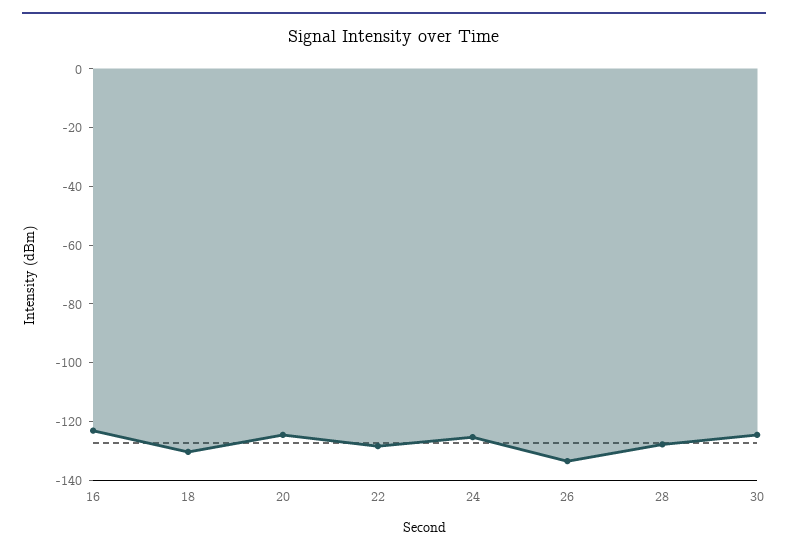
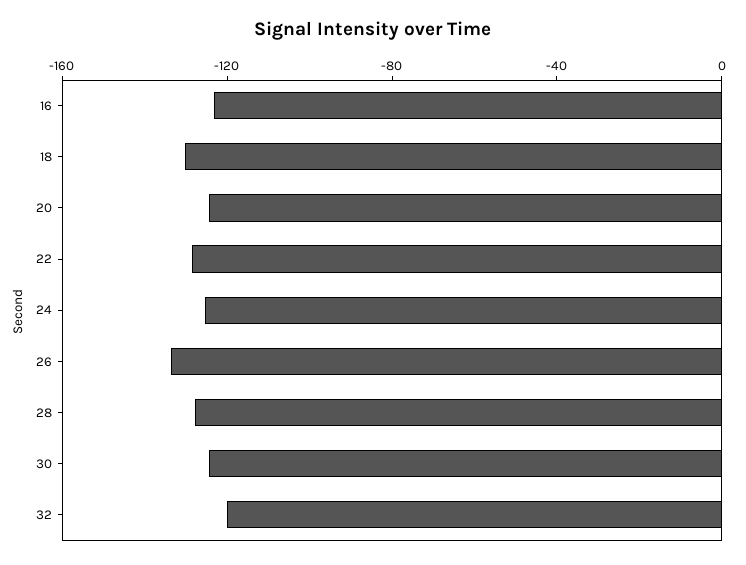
  {
    "16": -125,
    "18": -130,
    "20": -125,
    "22": -130,
    "24": -125,
    "26": -135,
    "28": -130,
-   "30": -125
+   "30": -125,
+   "32": -120
  }

